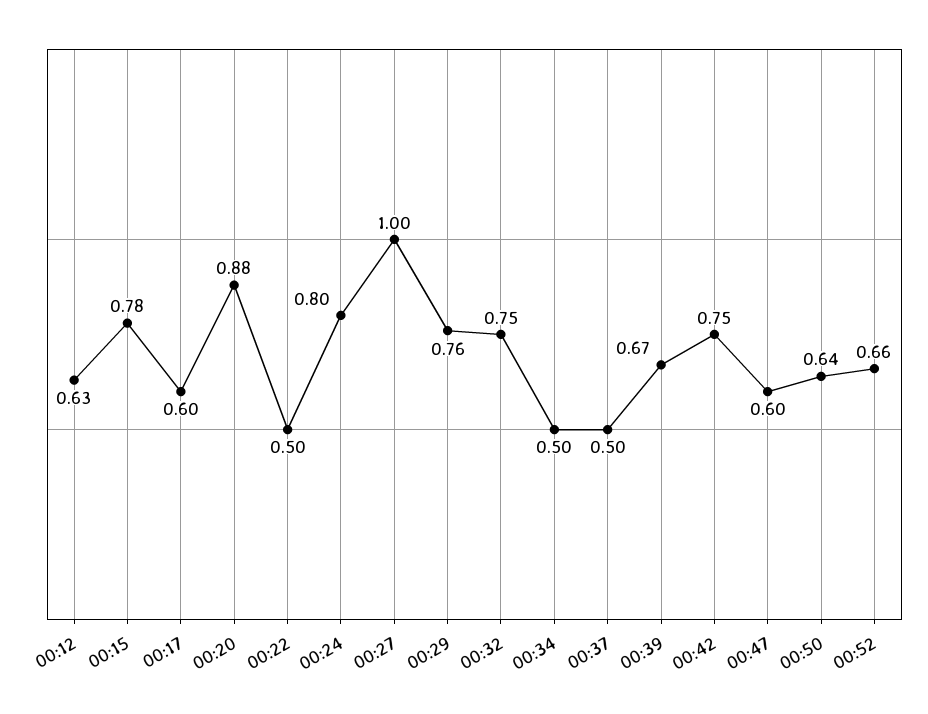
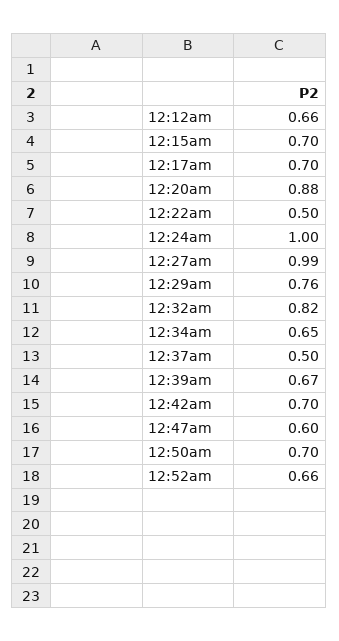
  {
-   "00:12": 0.63,
+   "00:12": 0.66,
-   "00:15": 0.78,
+   "00:15": 0.7,
-   "00:17": 0.6,
+   "00:17": 0.7,
    "00:20": 0.88,
    "00:22": 0.5,
-   "00:24": 0.8,
+   "00:24": 1,
-   "00:27": 1,
+   "00:27": 0.99,
    "00:29": 0.76,
-   "00:32": 0.75,
+   "00:32": 0.82,
-   "00:34": 0.5,
+   "00:34": 0.65,
    "00:37": 0.5,
    "00:39": 0.67,
-   "00:42": 0.75,
+   "00:42": 0.7,
    "00:47": 0.6,
-   "00:50": 0.64,
+   "00:50": 0.7,
    "00:52": 0.66
  }

